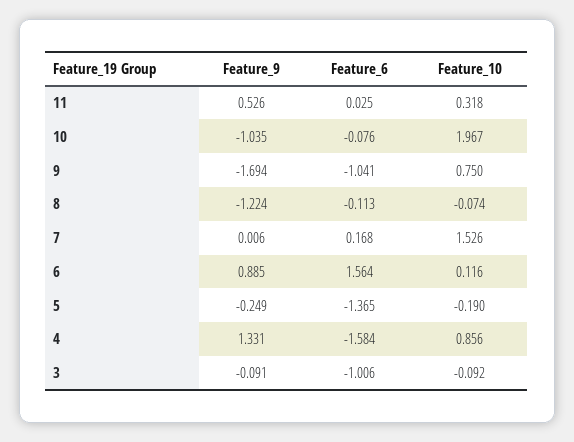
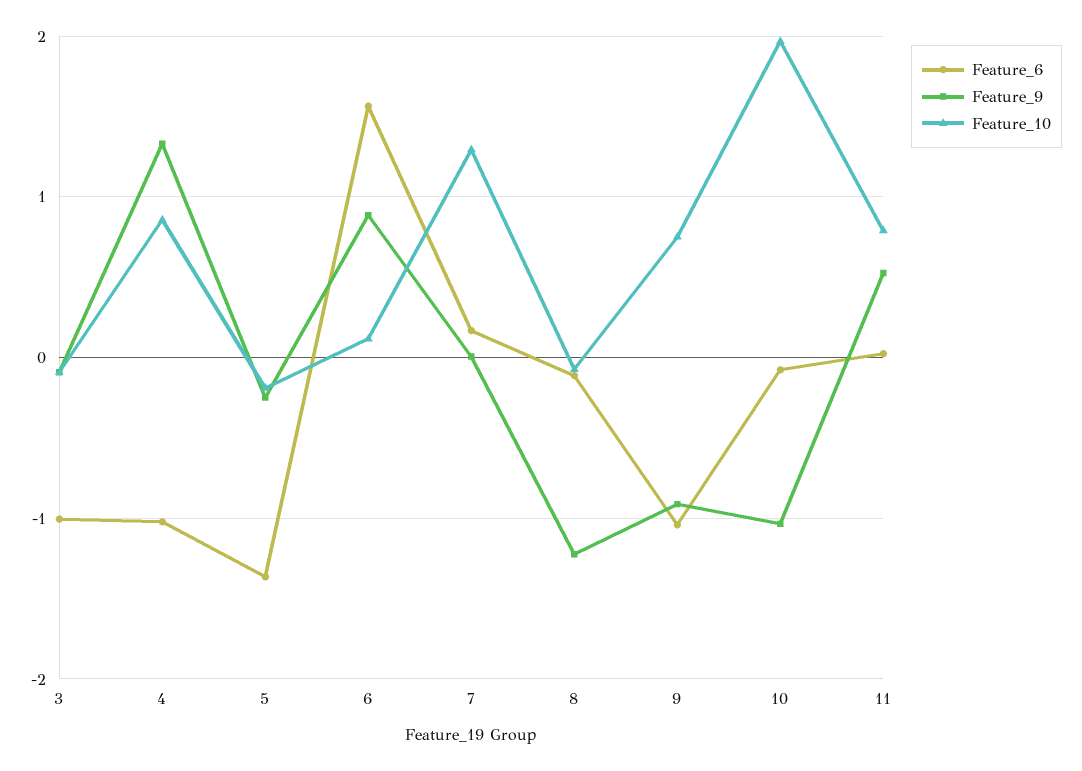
  {
    "Feature_9": {
      "11": 0.526,
      "10": -1.035,
-     "9": -1.694,
+     "9": -0.9,
      "8": -1.224,
      "7": 0.006,
      "6": 0.885,
      "5": -0.249,
      "4": 1.331,
      "3": -0.091
    },
    "Feature_6": {
      "11": 0.025,
      "10": -0.076,
      "9": -1.041,
      "8": -0.113,
      "7": 0.168,
      "6": 1.564,
      "5": -1.365,
-     "4": -1.584,
+     "4": -1,
      "3": -1.006
    },
    "Feature_10": {
-     "11": 0.318,
+     "11": 0.8,
      "10": 1.967,
      "9": 0.75,
      "8": -0.074,
-     "7": 1.526,
+     "7": 1.3,
      "6": 0.116,
      "5": -0.19,
      "4": 0.856,
      "3": -0.092
    }
  }

